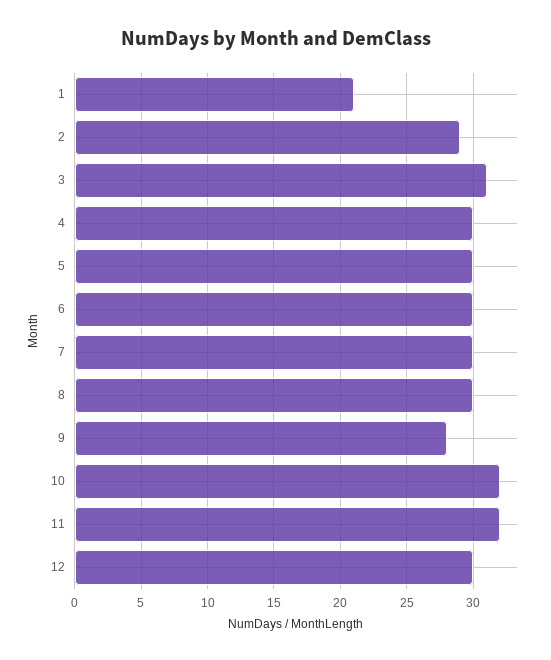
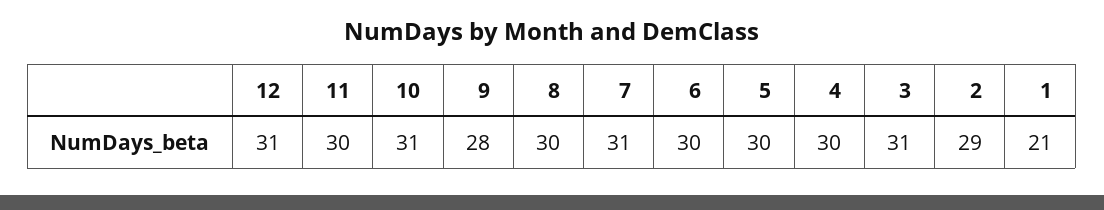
  {
    "1": 21,
    "2": 29,
    "3": 31,
    "4": 30,
    "5": 30,
    "6": 30,
-   "7": 30,
+   "7": 31,
    "8": 30,
    "9": 28,
-   "10": 32,
+   "10": 31,
-   "11": 32,
+   "11": 30,
-   "12": 30
+   "12": 31
  }

